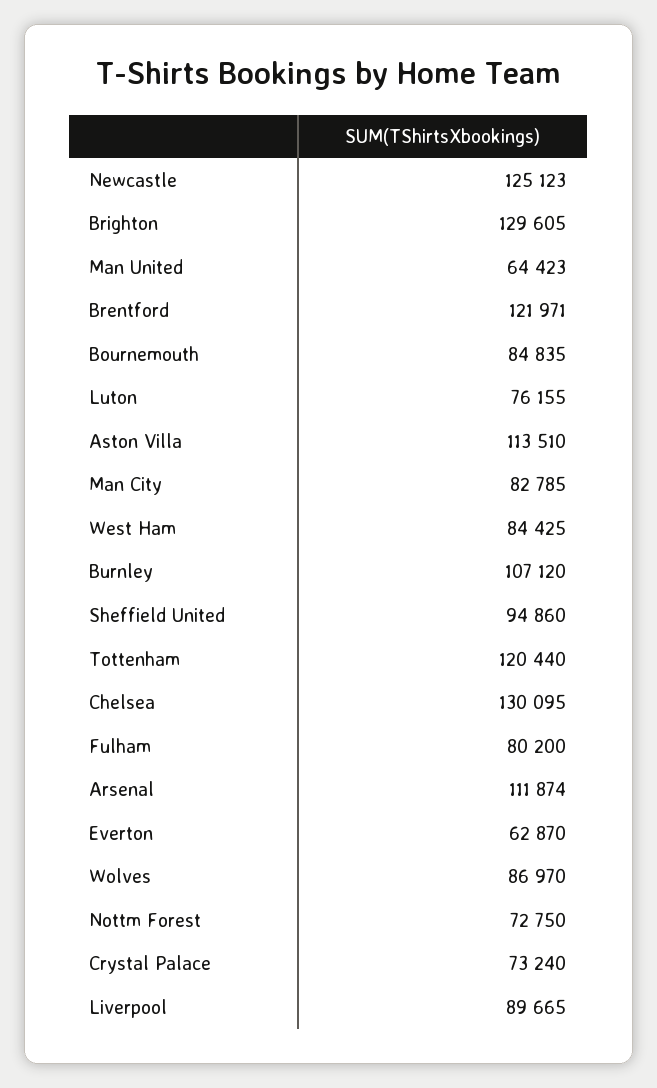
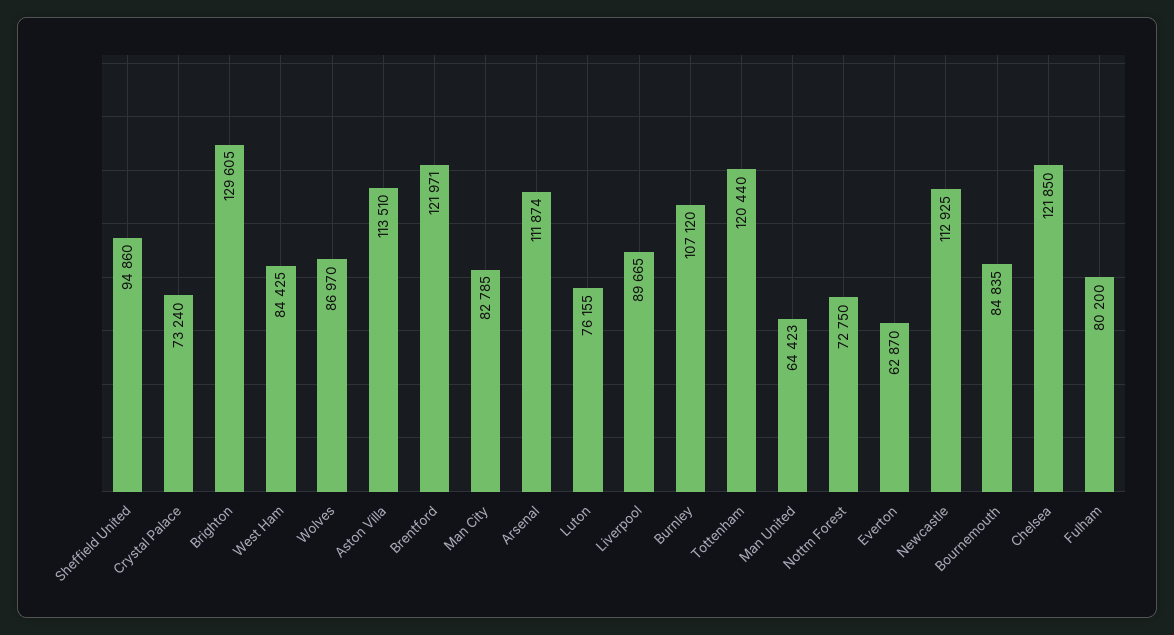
  {
-   "Newcastle": 125123,
+   "Newcastle": 112925,
    "Brighton": 129605,
    "Man United": 64423,
    "Brentford": 121971,
    "Bournemouth": 84835,
    "Luton": 76155,
    "Aston Villa": 113510,
    "Man City": 82785,
    "West Ham": 84425,
    "Burnley": 107120,
    "Sheffield United": 94860,
    "Tottenham": 120440,
-   "Chelsea": 130095,
+   "Chelsea": 121850,
    "Fulham": 80200,
    "Arsenal": 111874,
    "Everton": 62870,
    "Wolves": 86970,
    "Nottm Forest": 72750,
    "Crystal Palace": 73240,
    "Liverpool": 89665
  }

